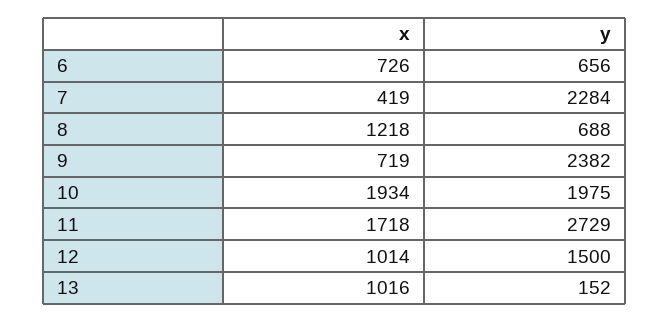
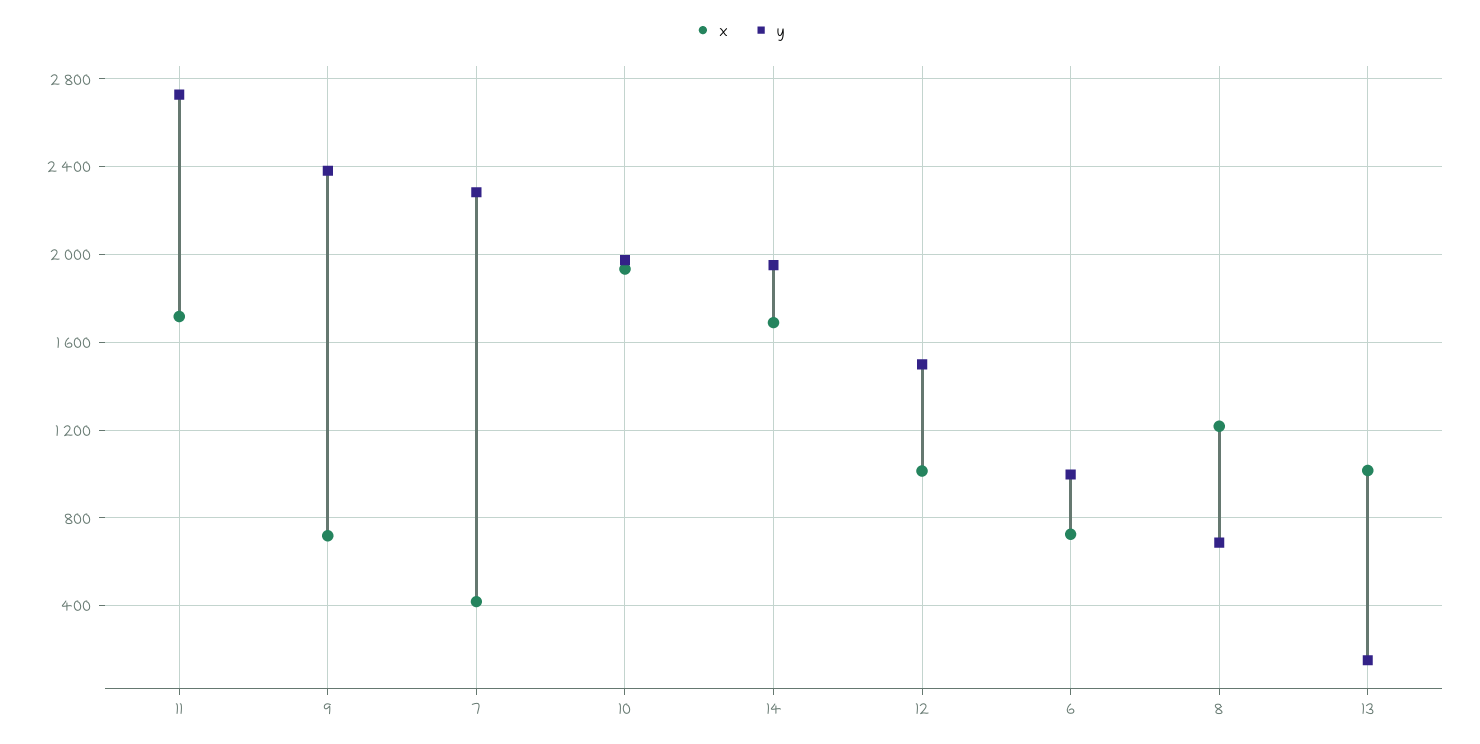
  {
    "x": {
      "6": 726,
      "7": 419,
      "8": 1218,
      "9": 719,
      "10": 1934,
      "11": 1718,
      "12": 1014,
-     "13": 1016
+     "13": 1016,
+     "14": 1700
    },
    "y": {
-     "6": 656,
+     "6": 1000,
      "7": 2284,
      "8": 688,
      "9": 2382,
      "10": 1975,
      "11": 2729,
      "12": 1500,
-     "13": 152
+     "13": 152,
+     "14": 1950
    }
  }

